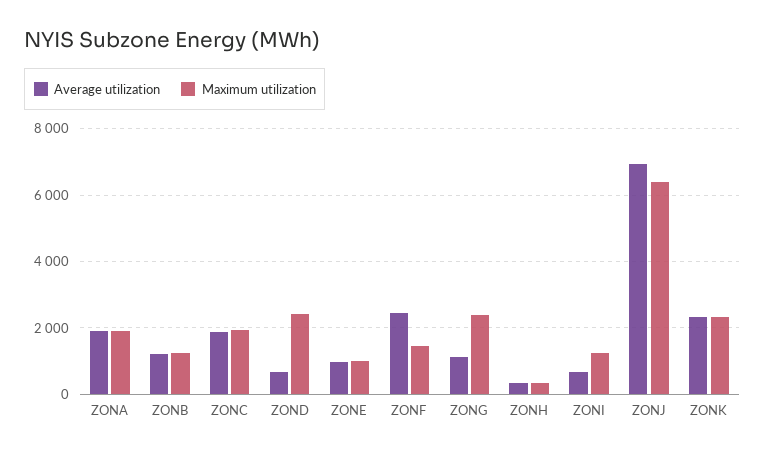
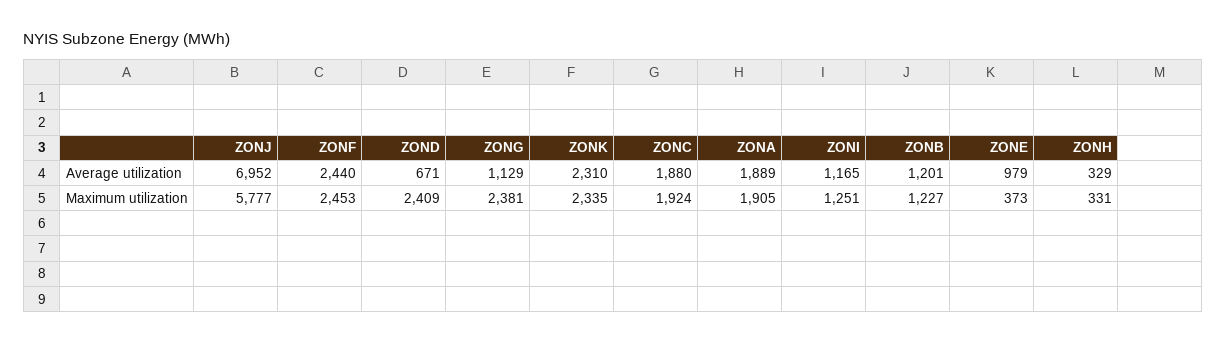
  {
    "Average utilization": {
      "ZONA": 1889,
      "ZONB": 1201,
      "ZONC": 1880,
      "ZOND": 671,
      "ZONE": 979,
      "ZONF": 2440,
      "ZONG": 1129,
      "ZONH": 329,
-     "ZONI": 600,
+     "ZONI": 1165,
      "ZONJ": 6952,
      "ZONK": 2310
    },
    "Maximum utilization": {
      "ZONA": 1905,
      "ZONB": 1227,
      "ZONC": 1924,
      "ZOND": 2409,
-     "ZONE": 1000,
+     "ZONE": 373,
-     "ZONF": 1400,
+     "ZONF": 2453,
      "ZONG": 2381,
      "ZONH": 331,
      "ZONI": 1251,
-     "ZONJ": 6400,
+     "ZONJ": 5777,
      "ZONK": 2335
    }
  }

